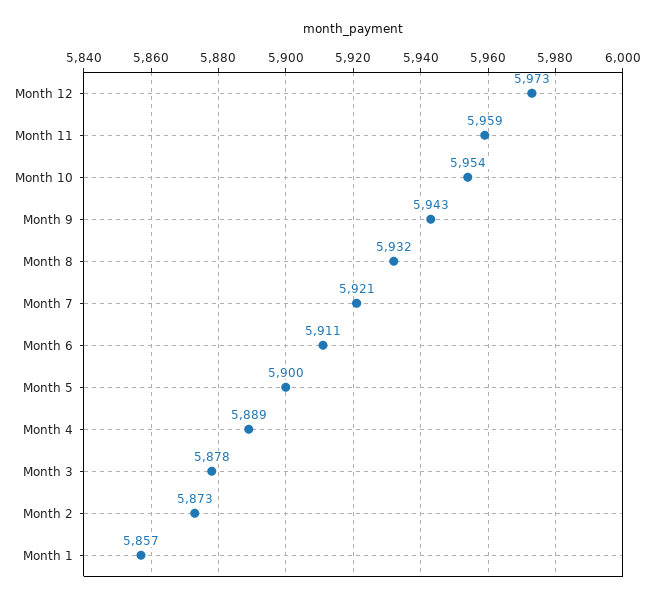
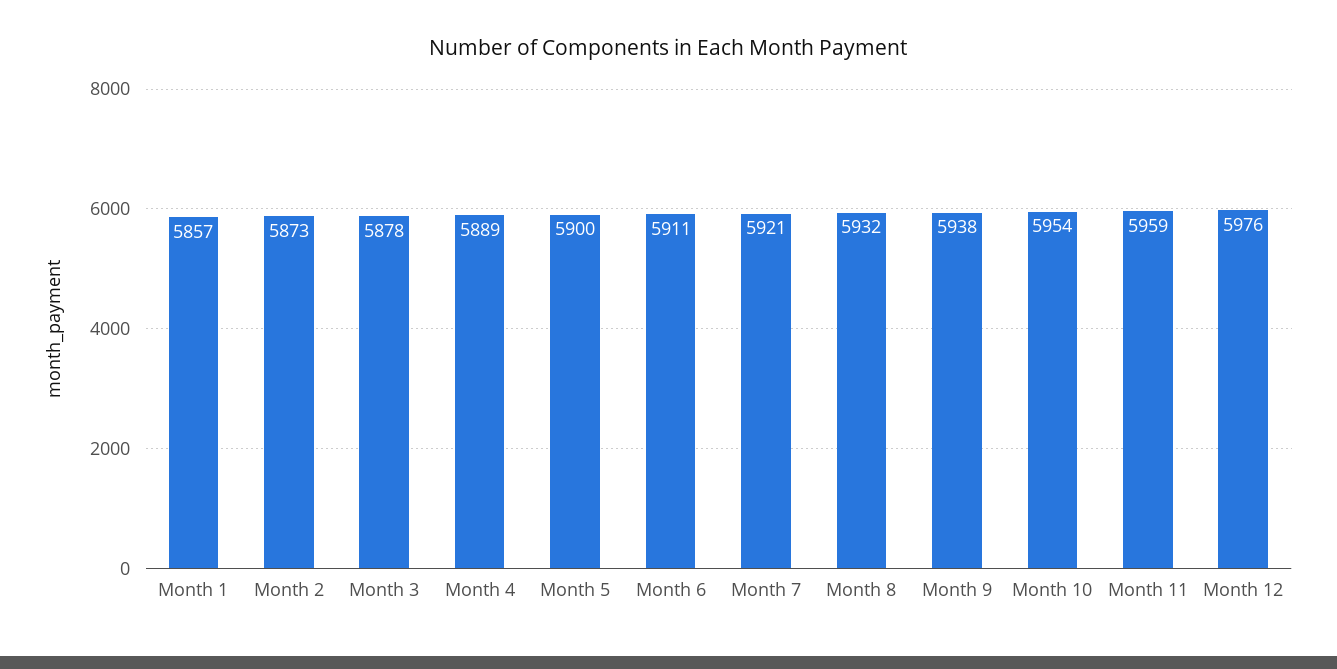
  {
-   "Month 12": 5973,
+   "Month 12": 5976,
    "Month 11": 5959,
    "Month 10": 5954,
-   "Month 9": 5943,
+   "Month 9": 5938,
    "Month 8": 5932,
    "Month 7": 5921,
    "Month 6": 5911,
    "Month 5": 5900,
    "Month 4": 5889,
    "Month 3": 5878,
    "Month 2": 5873,
    "Month 1": 5857
  }

